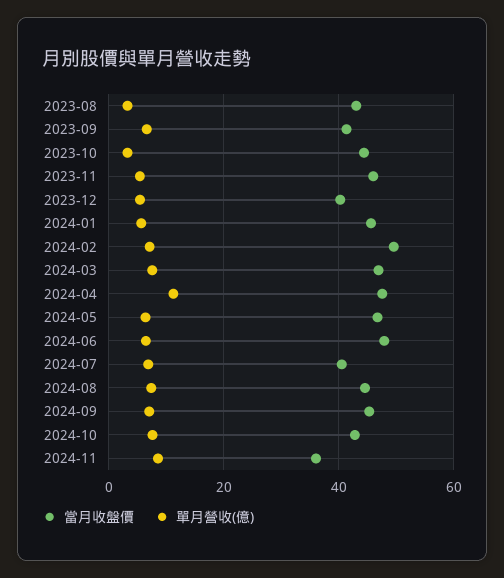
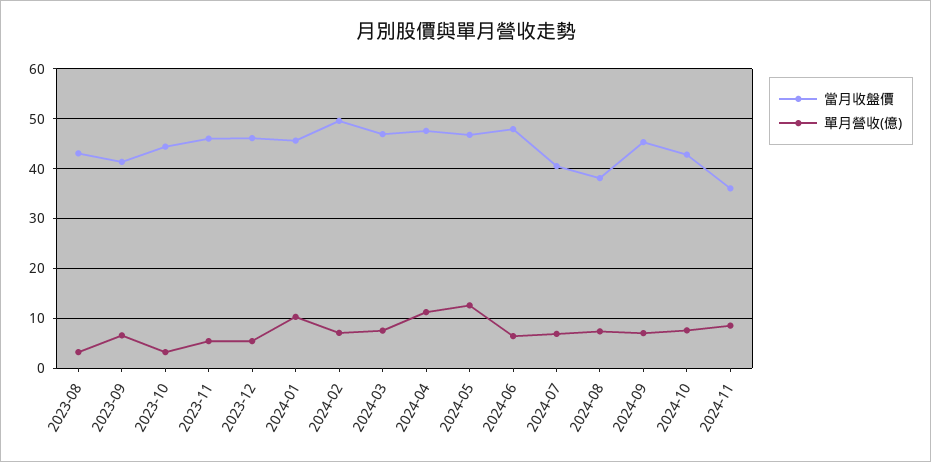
  {
    "當月收盤價": {
      "2023-08": 44,
      "2023-09": 42,
      "2023-10": 44,
      "2023-11": 46,
-     "2023-12": 40,
+     "2023-12": 46,
      "2024-01": 46,
      "2024-02": 50,
      "2024-03": 46,
      "2024-04": 48,
      "2024-05": 46,
      "2024-06": 48,
      "2024-07": 40,
-     "2024-08": 44,
+     "2024-08": 38,
      "2024-09": 46,
      "2024-10": 42,
      "2024-11": 36
    },
    "單月營收(億)": {
      "2023-08": 4,
      "2023-09": 6,
      "2023-10": 4,
      "2023-11": 6,
      "2023-12": 6,
-     "2024-01": 6,
+     "2024-01": 10,
      "2024-02": 8,
      "2024-03": 8,
      "2024-04": 12,
-     "2024-05": 6,
+     "2024-05": 12,
      "2024-06": 6,
      "2024-07": 6,
      "2024-08": 8,
      "2024-09": 8,
      "2024-10": 8,
      "2024-11": 8
    }
  }

